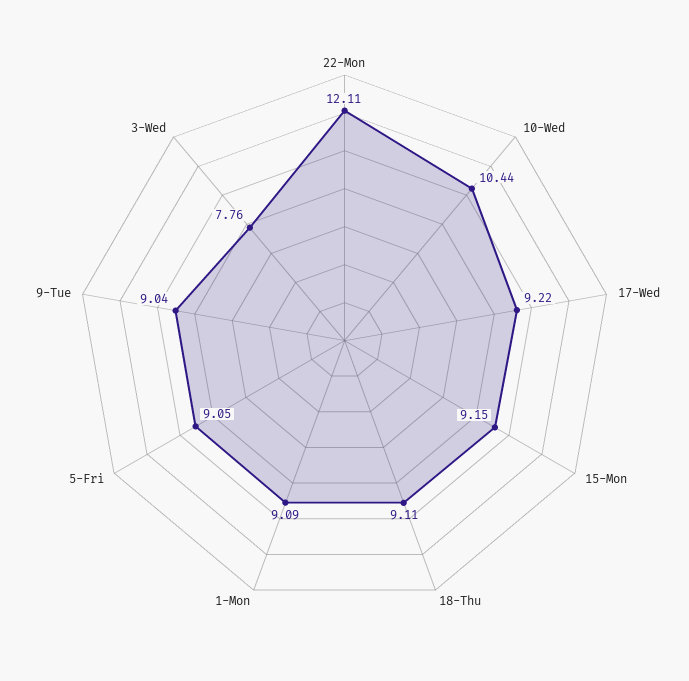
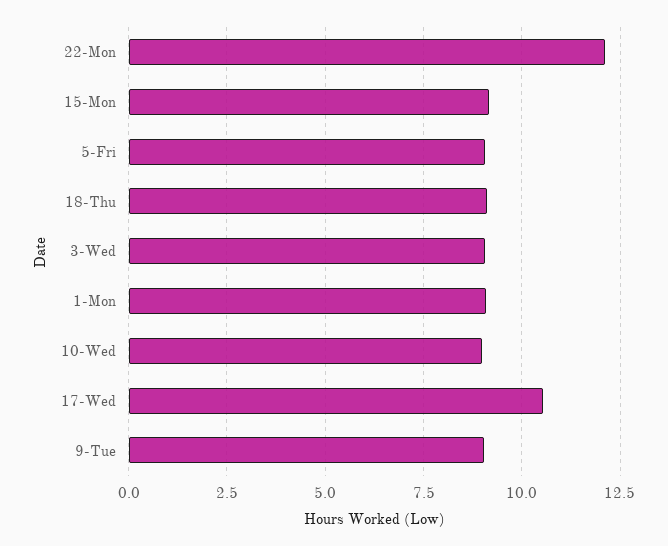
  {
    "22-Mon": 12.11,
-   "10-Wed": 10.44,
+   "10-Wed": 9,
-   "17-Wed": 9.22,
+   "17-Wed": 10.5,
    "15-Mon": 9.15,
    "18-Thu": 9.11,
    "1-Mon": 9.09,
    "5-Fri": 9.05,
    "9-Tue": 9.04,
-   "3-Wed": 7.76
+   "3-Wed": 9
  }

